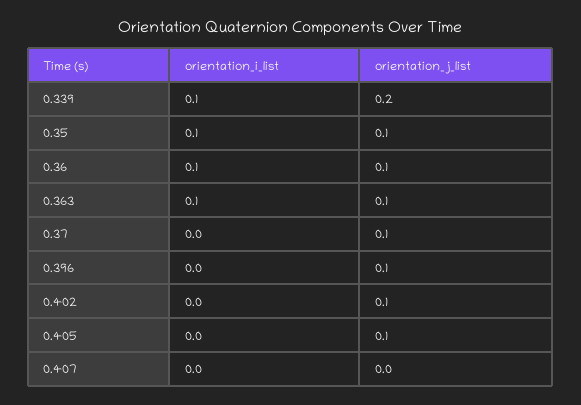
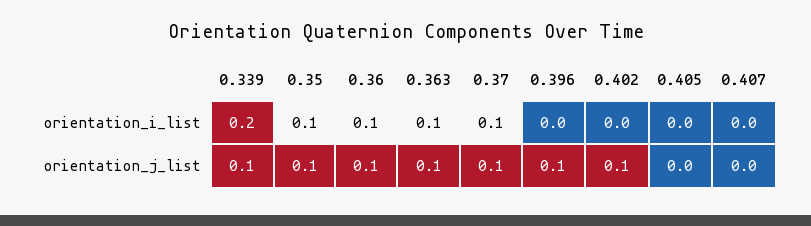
  {
    "orientation_i_list": {
-     "0.339": 0.1,
+     "0.339": 0.2,
      "0.35": 0.1,
      "0.36": 0.1,
      "0.363": 0.1,
-     "0.37": 0,
+     "0.37": 0.1,
      "0.396": 0,
      "0.402": 0,
      "0.405": 0,
      "0.407": 0
    },
    "orientation_j_list": {
-     "0.339": 0.2,
+     "0.339": 0.1,
      "0.35": 0.1,
      "0.36": 0.1,
      "0.363": 0.1,
      "0.37": 0.1,
      "0.396": 0.1,
      "0.402": 0.1,
-     "0.405": 0.1,
+     "0.405": 0,
      "0.407": 0
    }
  }

